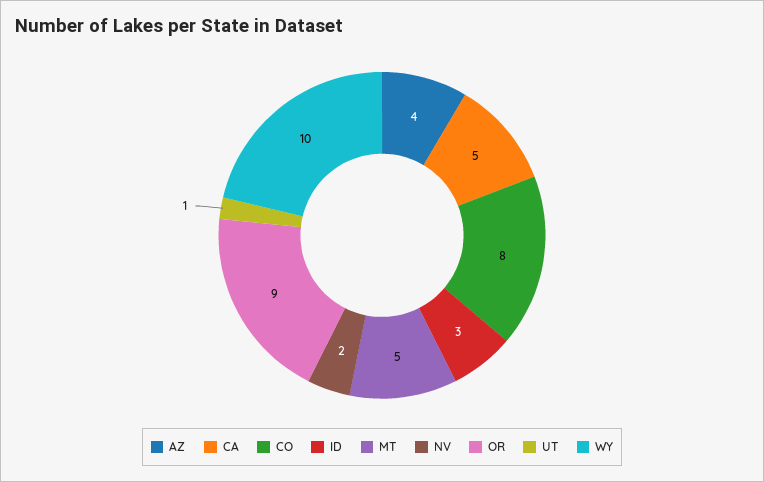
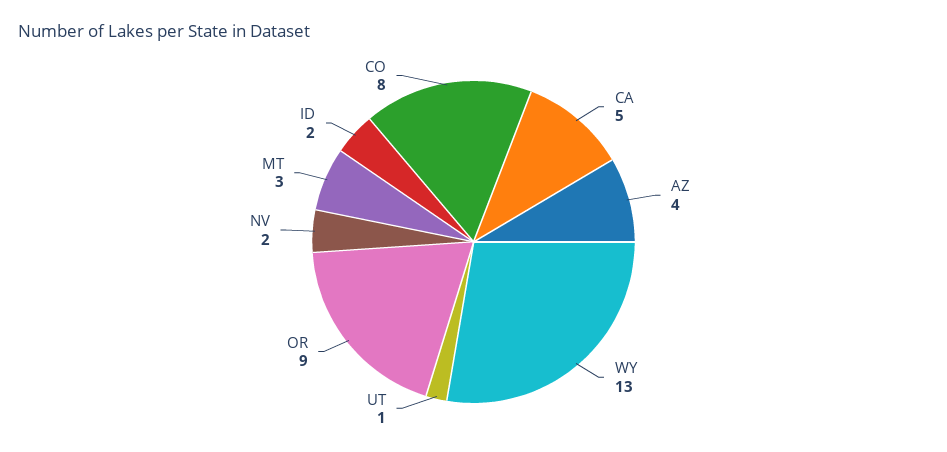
  {
    "AZ": 4,
    "CA": 5,
    "CO": 8,
-   "ID": 3,
+   "ID": 2,
-   "MT": 5,
+   "MT": 3,
    "NV": 2,
    "OR": 9,
    "UT": 1,
-   "WY": 10
+   "WY": 13
  }

